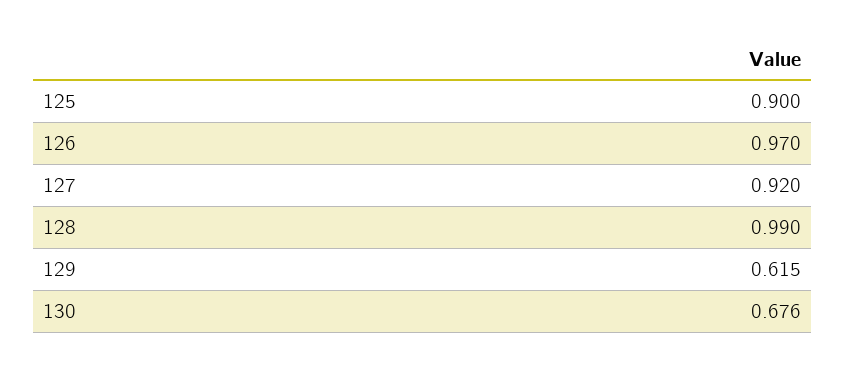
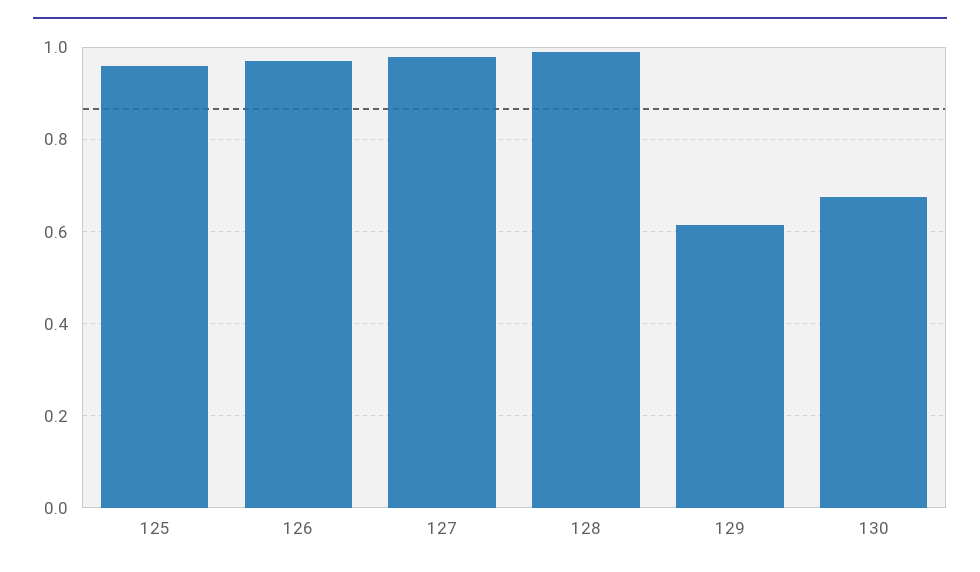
  {
-   "125": 0.9,
+   "125": 0.96,
    "126": 0.97,
-   "127": 0.92,
+   "127": 0.98,
    "128": 0.99,
    "129": 0.615,
    "130": 0.676
  }

